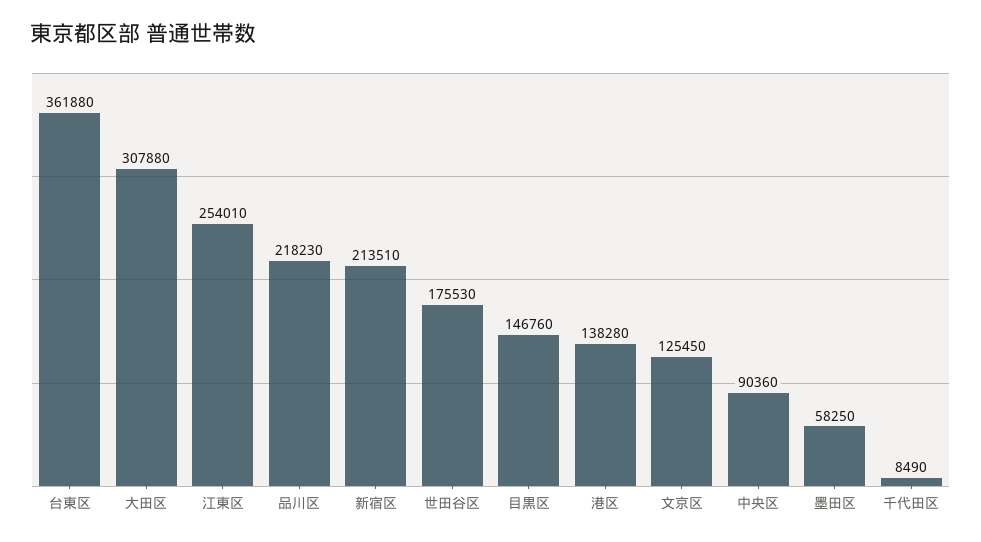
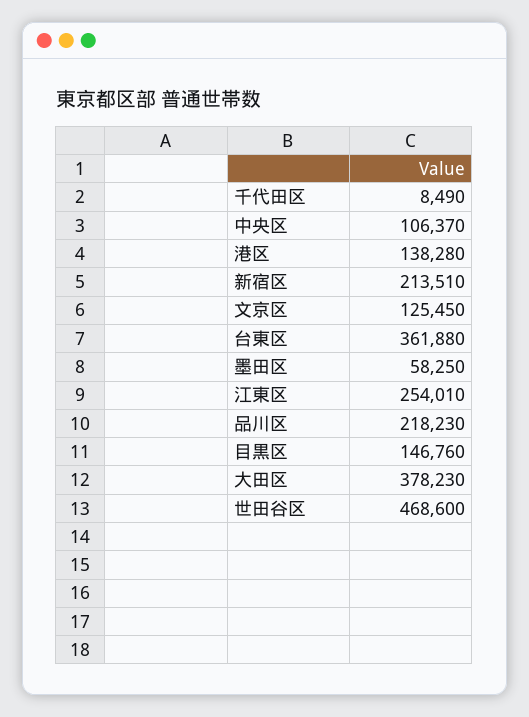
  {
    "台東区": 361880,
-   "大田区": 307880,
+   "大田区": 378230,
    "江東区": 254010,
    "品川区": 218230,
    "新宿区": 213510,
-   "世田谷区": 175530,
+   "世田谷区": 468600,
    "目黒区": 146760,
    "港区": 138280,
    "文京区": 125450,
-   "中央区": 90360,
+   "中央区": 106370,
    "墨田区": 58250,
    "千代田区": 8490
  }

